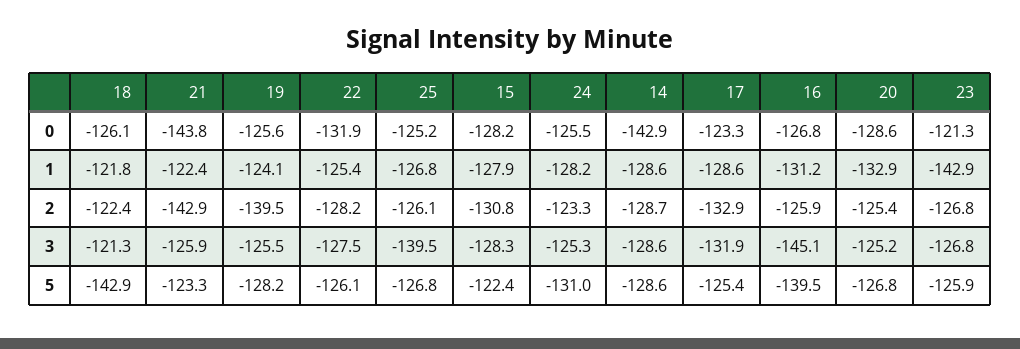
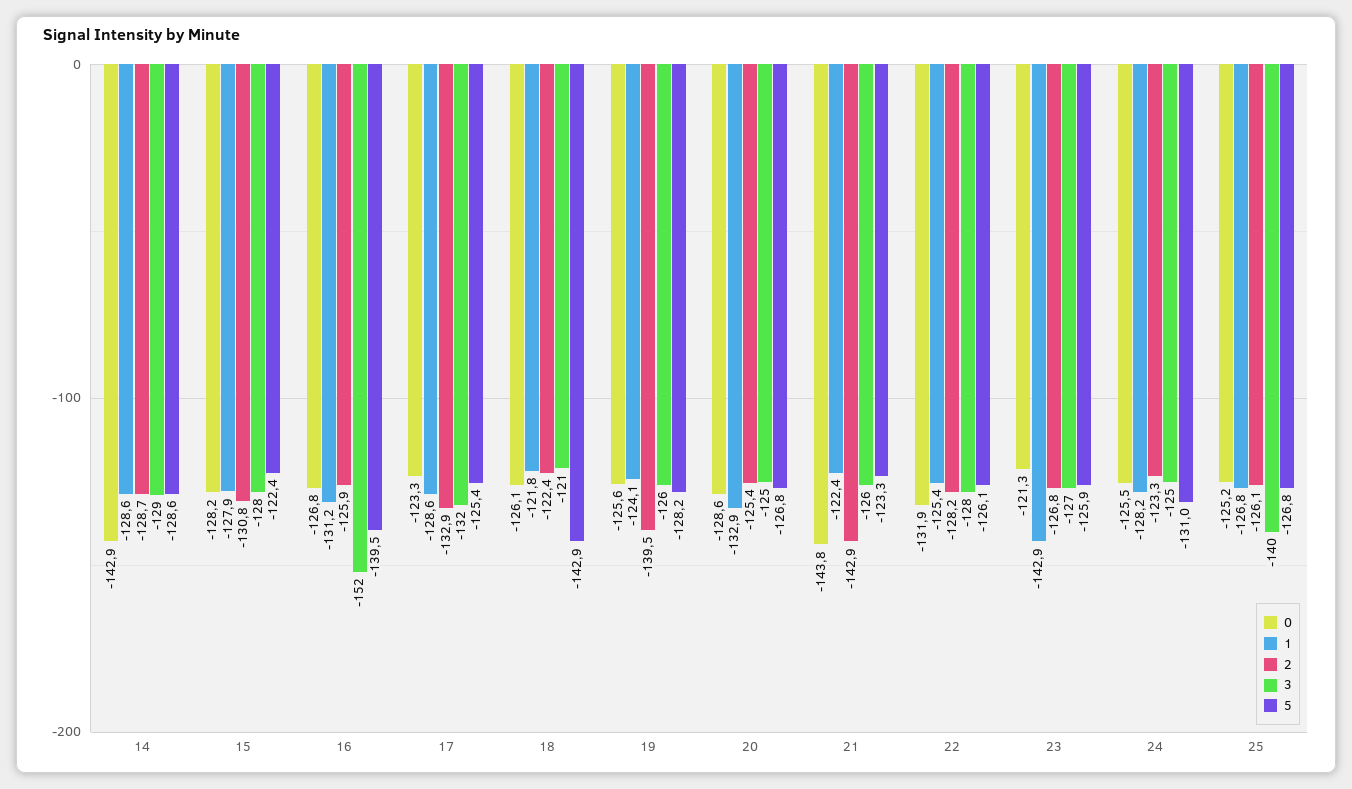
  {
    "0": {
      "18": -126.1,
      "21": -143.8,
      "19": -125.6,
      "22": -131.9,
      "25": -125.2,
      "15": -128.2,
      "24": -125.5,
      "14": -142.9,
      "17": -123.3,
      "16": -126.8,
      "20": -128.6,
      "23": -121.3
    },
    "1": {
      "18": -121.8,
      "21": -122.4,
      "19": -124.1,
      "22": -125.4,
      "25": -126.8,
      "15": -127.9,
      "24": -128.2,
      "14": -128.6,
      "17": -128.6,
      "16": -131.2,
      "20": -132.9,
      "23": -142.9
    },
    "2": {
      "18": -122.4,
      "21": -142.9,
      "19": -139.5,
      "22": -128.2,
      "25": -126.1,
      "15": -130.8,
      "24": -123.3,
      "14": -128.7,
      "17": -132.9,
      "16": -125.9,
      "20": -125.4,
      "23": -126.8
    },
    "3": {
      "18": -121.3,
      "21": -125.9,
      "19": -125.5,
      "22": -127.5,
      "25": -139.5,
      "15": -128.3,
      "24": -125.3,
      "14": -128.6,
      "17": -131.9,
-     "16": -145.1,
+     "16": -152,
      "20": -125.2,
      "23": -126.8
    },
    "5": {
      "18": -142.9,
      "21": -123.3,
      "19": -128.2,
      "22": -126.1,
      "25": -126.8,
      "15": -122.4,
      "24": -131,
      "14": -128.6,
      "17": -125.4,
      "16": -139.5,
      "20": -126.8,
      "23": -125.9
    }
  }

